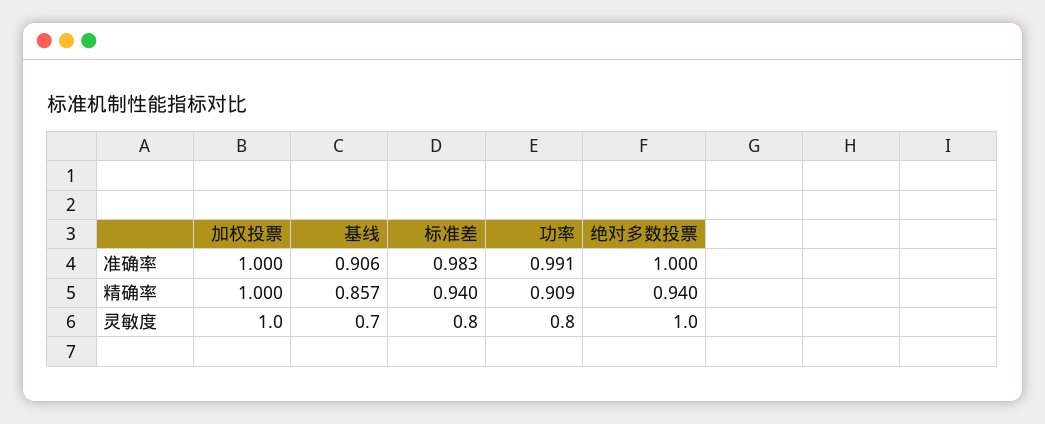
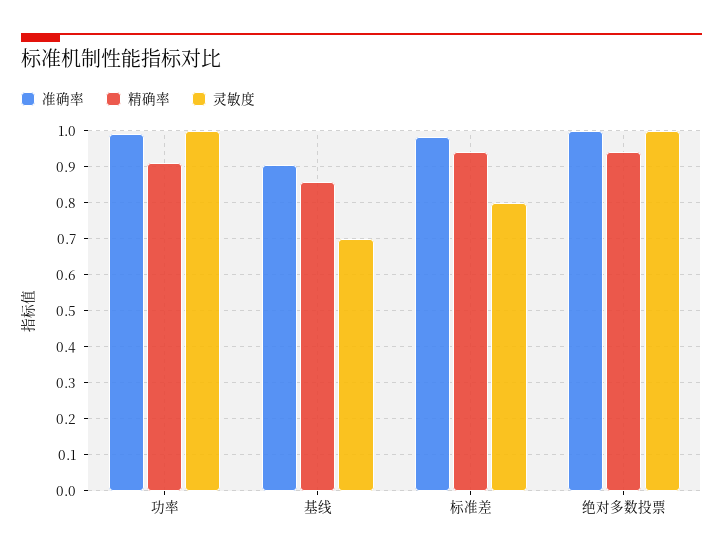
  {
    "准确率": {
-     "加权投票": 1,
      "基线": 0.906,
      "标准差": 0.983,
      "功率": 0.991,
      "绝对多数投票": 1
    },
    "精确率": {
-     "加权投票": 1,
      "基线": 0.857,
      "标准差": 0.94,
      "功率": 0.909,
      "绝对多数投票": 0.94
    },
    "灵敏度": {
-     "加权投票": 1,
      "基线": 0.7,
      "标准差": 0.8,
-     "功率": 0.8,
+     "功率": 1,
      "绝对多数投票": 1
    }
  }

